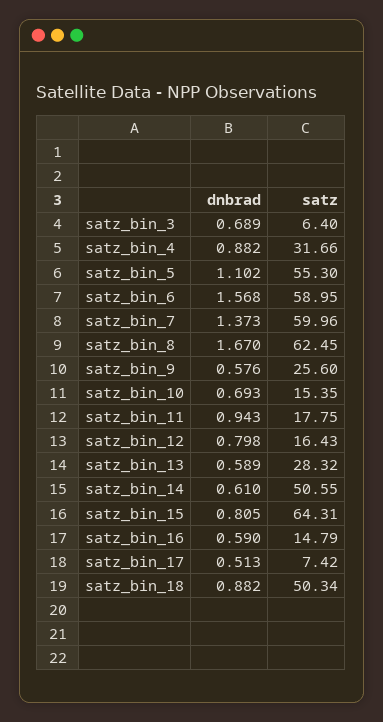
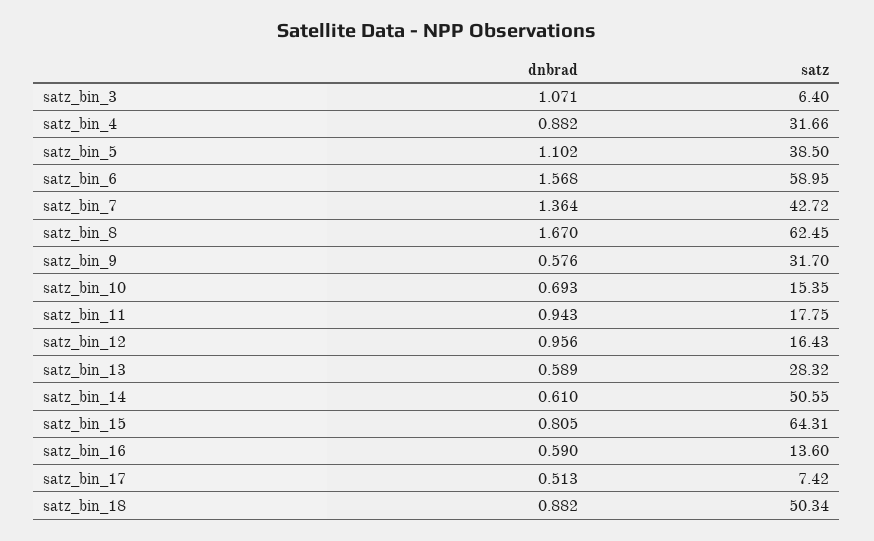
  {
    "dnbrad": {
-     "satz_bin_3": 0.689,
+     "satz_bin_3": 1.071,
      "satz_bin_4": 0.882,
      "satz_bin_5": 1.102,
      "satz_bin_6": 1.568,
-     "satz_bin_7": 1.373,
+     "satz_bin_7": 1.364,
      "satz_bin_8": 1.67,
      "satz_bin_9": 0.576,
      "satz_bin_10": 0.693,
      "satz_bin_11": 0.943,
-     "satz_bin_12": 0.798,
+     "satz_bin_12": 0.956,
      "satz_bin_13": 0.589,
      "satz_bin_14": 0.61,
      "satz_bin_15": 0.805,
      "satz_bin_16": 0.59,
      "satz_bin_17": 0.513,
      "satz_bin_18": 0.882
    },
    "satz": {
      "satz_bin_3": 6.4,
      "satz_bin_4": 31.66,
-     "satz_bin_5": 55.3,
+     "satz_bin_5": 38.5,
      "satz_bin_6": 58.95,
-     "satz_bin_7": 59.96,
+     "satz_bin_7": 42.72,
      "satz_bin_8": 62.45,
-     "satz_bin_9": 25.6,
+     "satz_bin_9": 31.7,
      "satz_bin_10": 15.35,
      "satz_bin_11": 17.75,
      "satz_bin_12": 16.43,
      "satz_bin_13": 28.32,
      "satz_bin_14": 50.55,
      "satz_bin_15": 64.31,
-     "satz_bin_16": 14.79,
+     "satz_bin_16": 13.6,
      "satz_bin_17": 7.42,
      "satz_bin_18": 50.34
    }
  }

